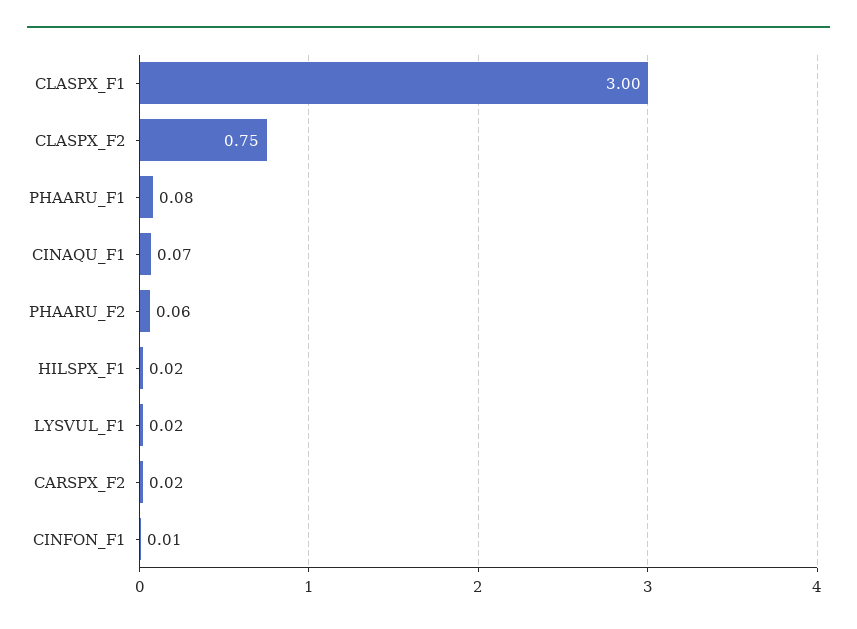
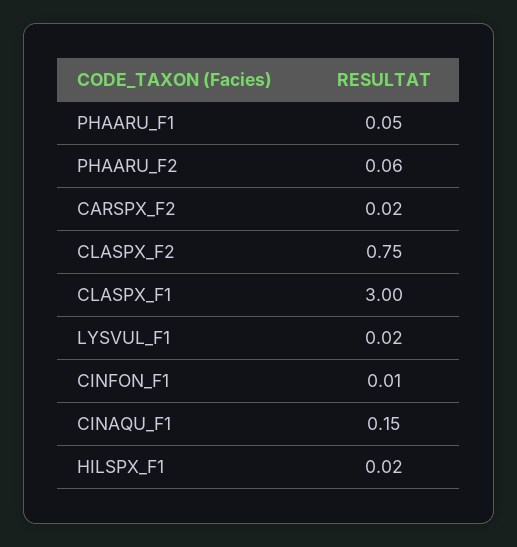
  {
    "CLASPX_F1": 3,
    "CLASPX_F2": 0.75,
-   "PHAARU_F1": 0.08,
+   "PHAARU_F1": 0.05,
-   "CINAQU_F1": 0.07,
+   "CINAQU_F1": 0.15,
    "PHAARU_F2": 0.06,
    "HILSPX_F1": 0.02,
    "LYSVUL_F1": 0.02,
    "CARSPX_F2": 0.02,
    "CINFON_F1": 0.01
  }

